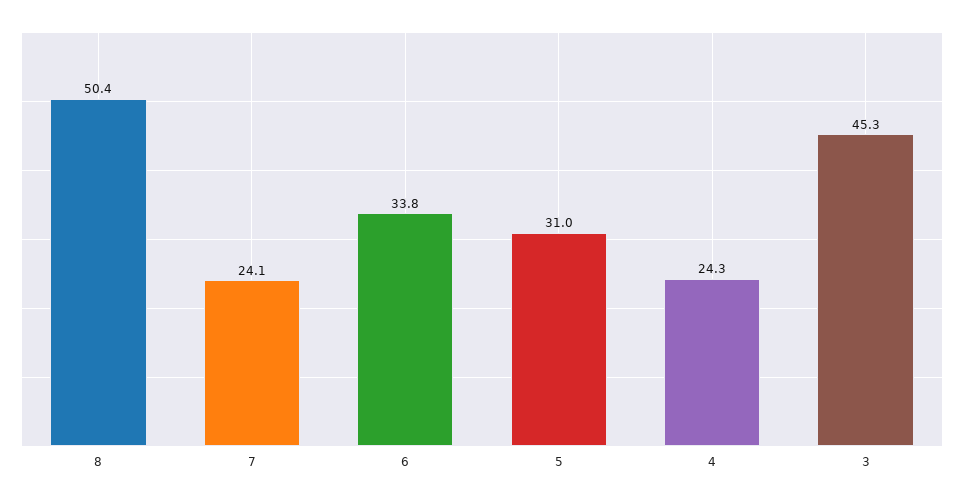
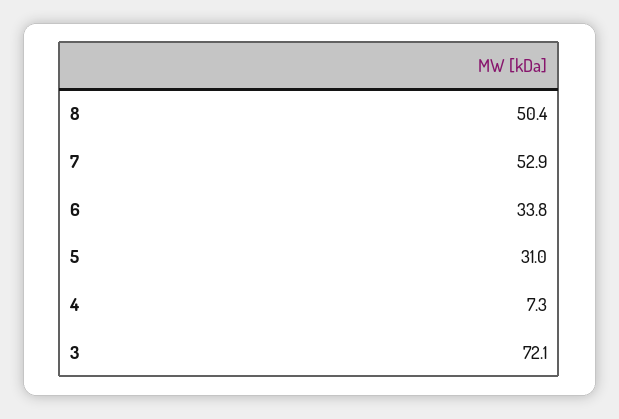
  {
    "8": 50.4,
-   "7": 24.1,
+   "7": 52.9,
    "6": 33.8,
    "5": 31,
-   "4": 24.3,
+   "4": 7.3,
-   "3": 45.3
+   "3": 72.1
  }

